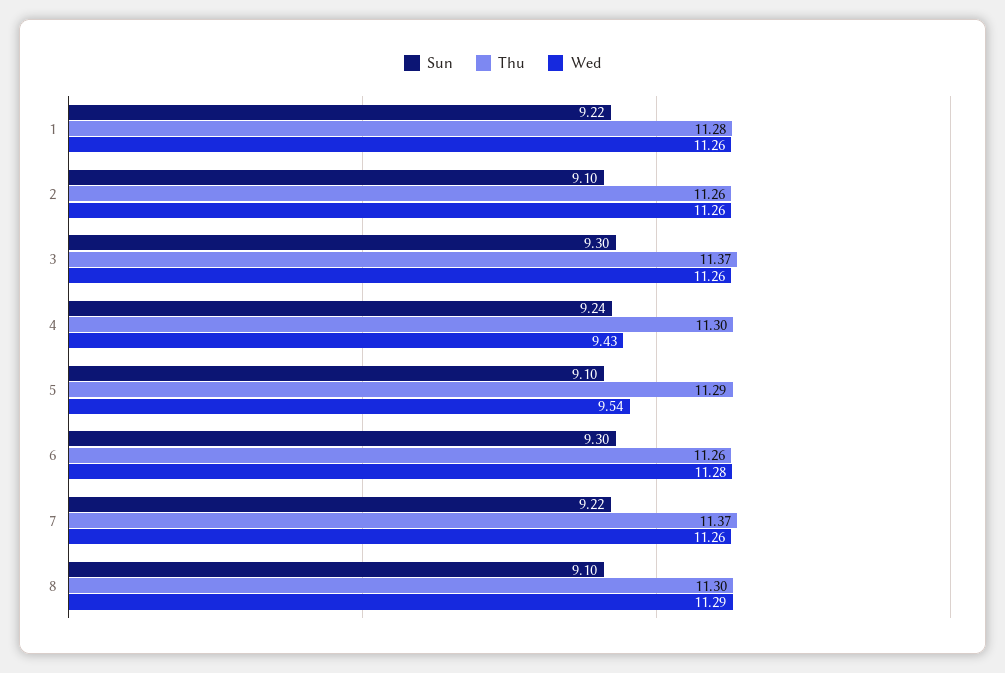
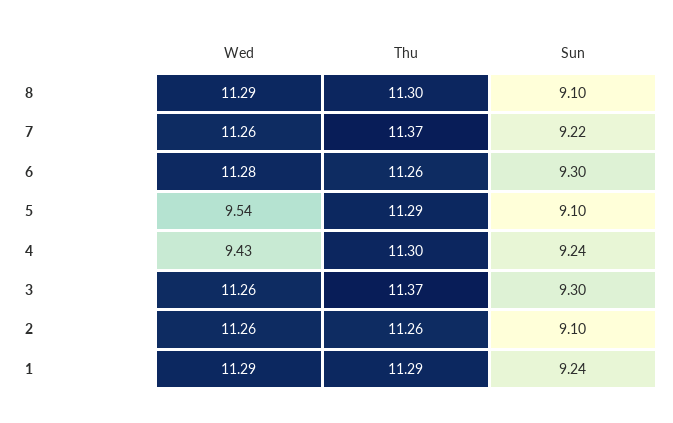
  {
    "Sun": {
-     "1": 9.22,
+     "1": 9.24,
      "2": 9.1,
      "3": 9.3,
      "4": 9.24,
      "5": 9.1,
      "6": 9.3,
      "7": 9.22,
      "8": 9.1
    },
    "Thu": {
-     "1": 11.28,
+     "1": 11.29,
      "2": 11.26,
      "3": 11.37,
      "4": 11.3,
      "5": 11.29,
      "6": 11.26,
      "7": 11.37,
      "8": 11.3
    },
    "Wed": {
-     "1": 11.26,
+     "1": 11.29,
      "2": 11.26,
      "3": 11.26,
      "4": 9.43,
      "5": 9.54,
      "6": 11.28,
      "7": 11.26,
      "8": 11.29
    }
  }

